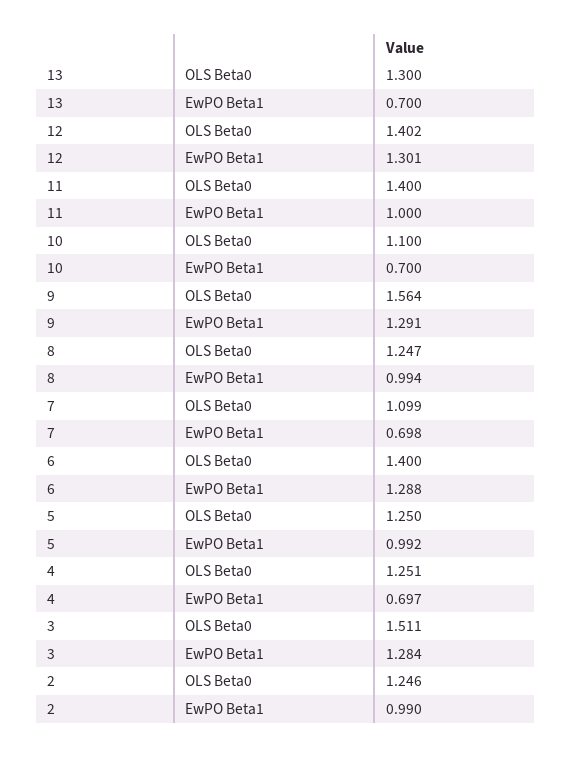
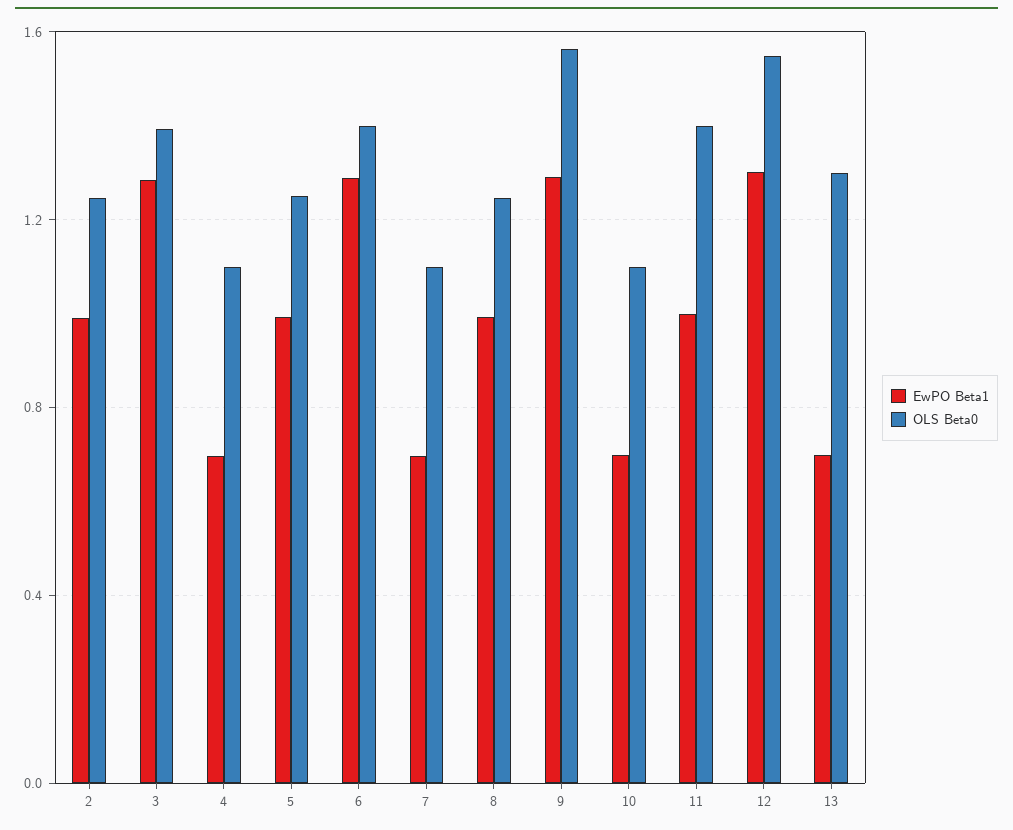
  {
    "OLS Beta0": {
      "13": 1.3,
-     "12": 1.402,
+     "12": 1.55,
      "11": 1.4,
      "10": 1.1,
      "9": 1.564,
      "8": 1.247,
      "7": 1.099,
      "6": 1.4,
      "5": 1.25,
-     "4": 1.251,
+     "4": 1.1,
-     "3": 1.511,
+     "3": 1.4,
      "2": 1.246
    },
    "EwPO Beta1": {
      "13": 0.7,
      "12": 1.301,
      "11": 1,
      "10": 0.7,
      "9": 1.291,
      "8": 0.994,
      "7": 0.698,
      "6": 1.288,
      "5": 0.992,
      "4": 0.697,
      "3": 1.284,
      "2": 0.99
    }
  }

